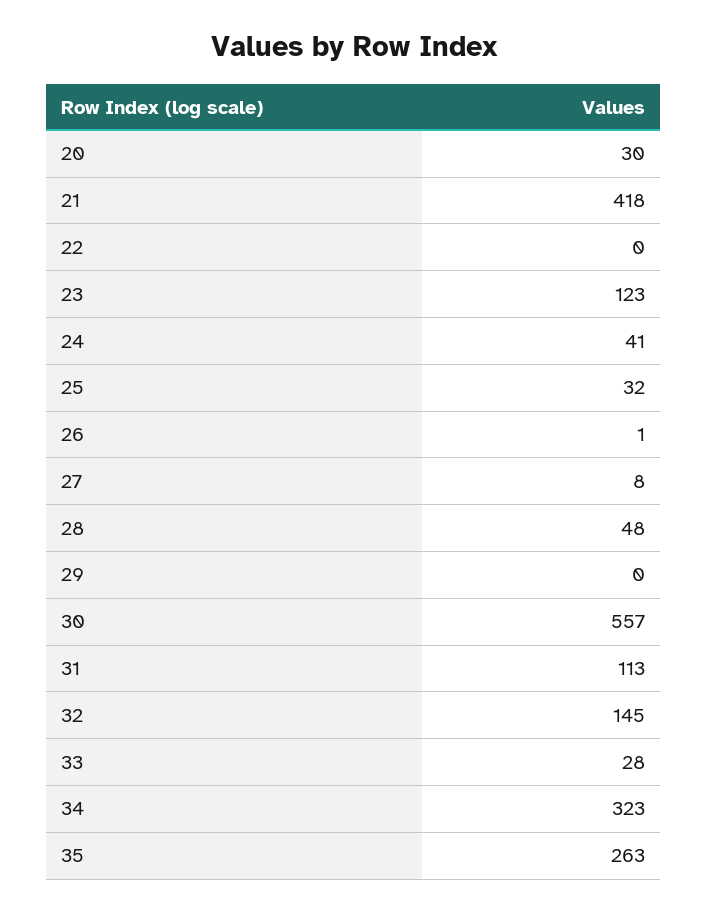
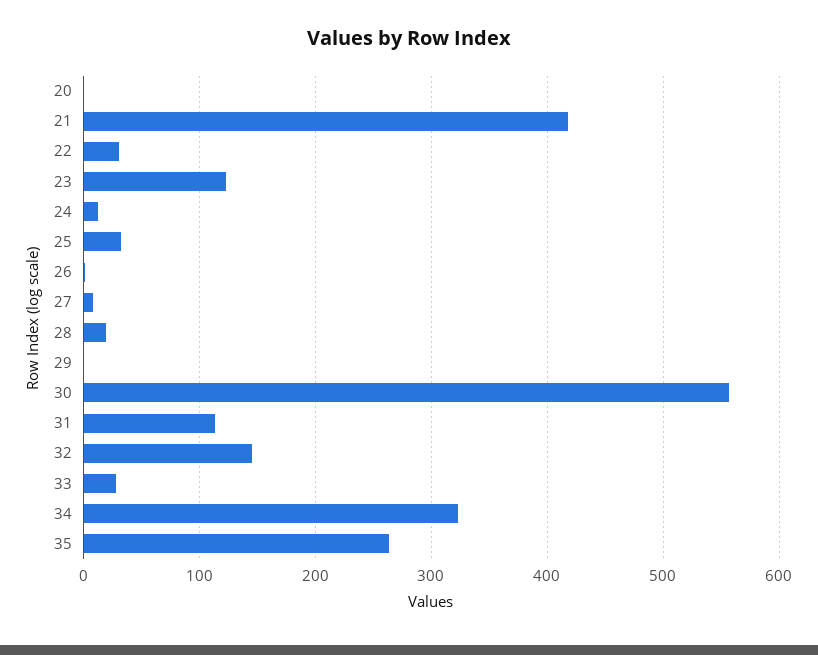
  {
-   "20": 30,
+   "20": 0,
    "21": 418,
-   "22": 0,
+   "22": 30,
    "23": 123,
-   "24": 41,
+   "24": 10,
    "25": 32,
    "26": 1,
    "27": 8,
-   "28": 48,
+   "28": 20,
    "29": 0,
    "30": 557,
    "31": 113,
    "32": 145,
    "33": 28,
    "34": 323,
    "35": 263
  }

